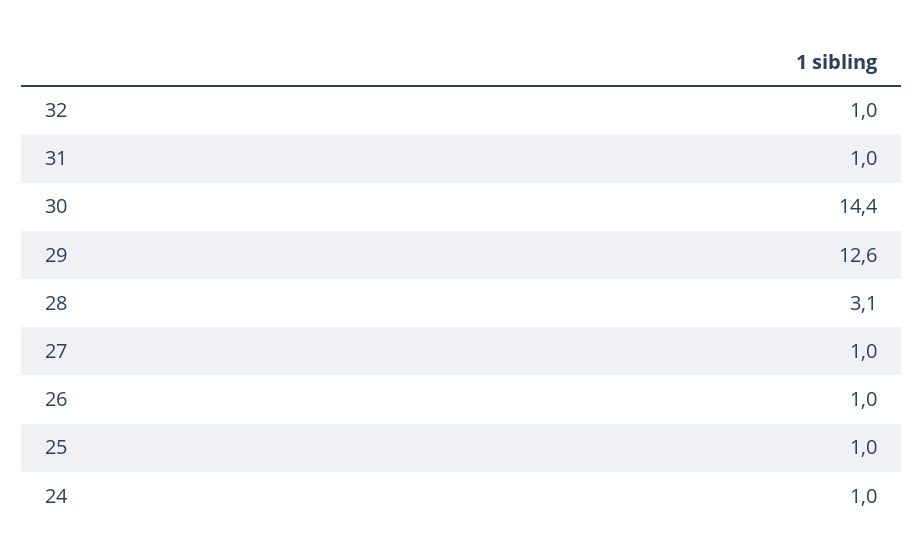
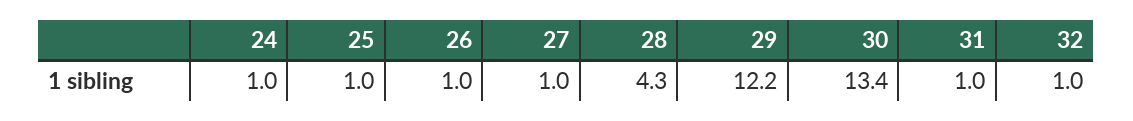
  {
    "32": 1,
    "31": 1,
-   "30": 14.4,
+   "30": 13.4,
-   "29": 12.6,
+   "29": 12.2,
-   "28": 3.1,
+   "28": 4.3,
    "27": 1,
    "26": 1,
    "25": 1,
    "24": 1
  }

